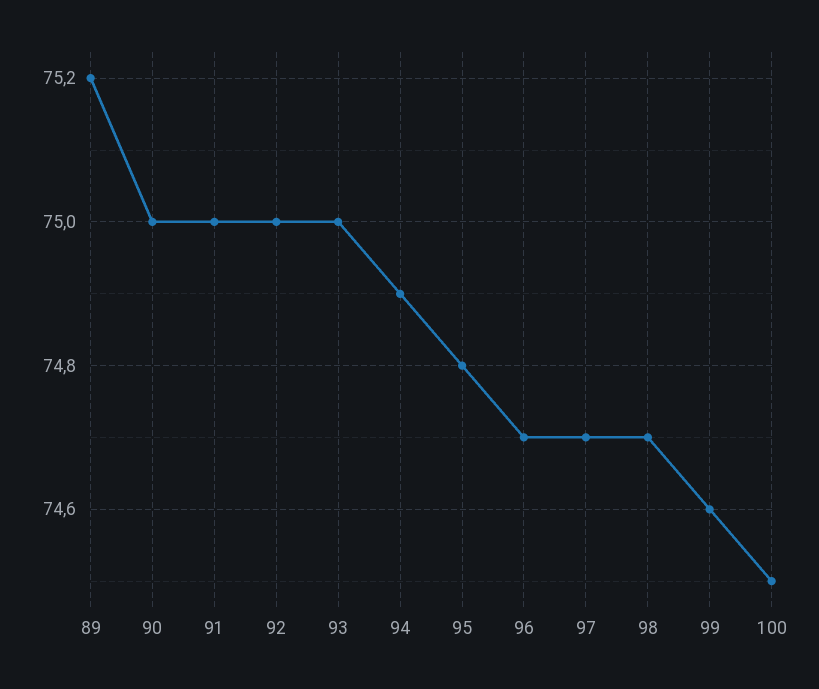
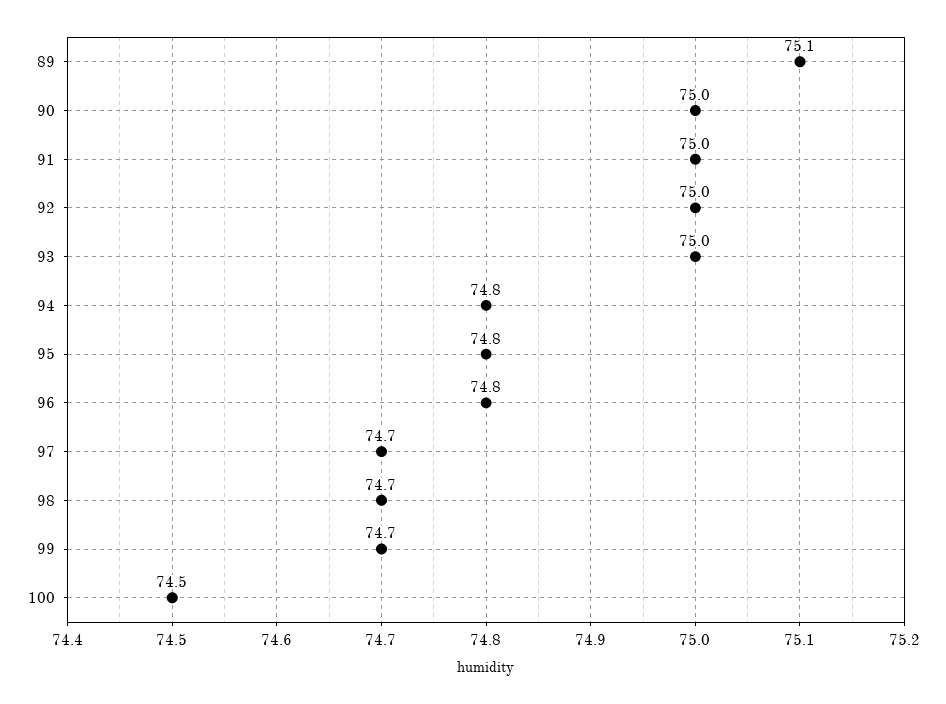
  {
-   "89": 75.2,
+   "89": 75.1,
    "90": 75,
    "91": 75,
    "92": 75,
    "93": 75,
-   "94": 74.9,
+   "94": 74.8,
    "95": 74.8,
-   "96": 74.7,
+   "96": 74.8,
    "97": 74.7,
    "98": 74.7,
-   "99": 74.6,
+   "99": 74.7,
    "100": 74.5
  }

